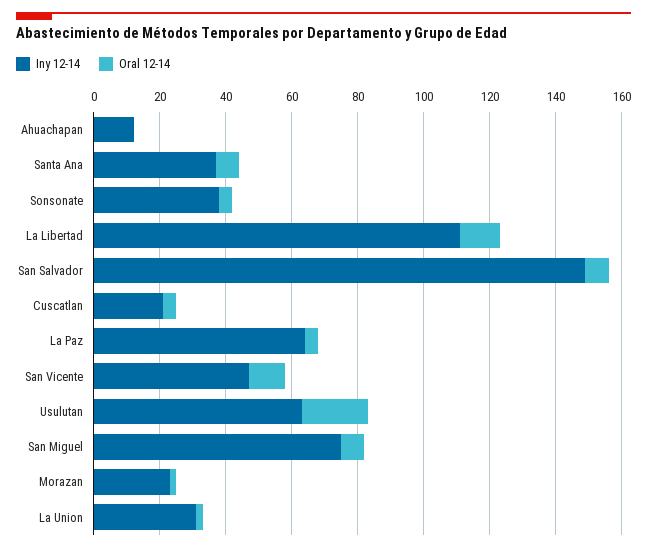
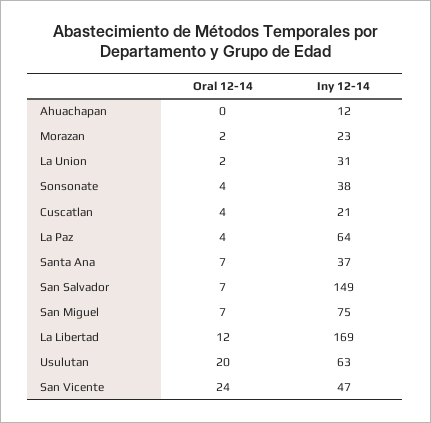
  {
    "Iny 12-14": {
      "Ahuachapan": 12,
      "Santa Ana": 37,
      "Sonsonate": 38,
-     "La Libertad": 110,
+     "La Libertad": 169,
      "San Salvador": 149,
      "Cuscatlan": 21,
      "La Paz": 64,
      "San Vicente": 47,
      "Usulutan": 63,
      "San Miguel": 75,
      "Morazan": 23,
      "La Union": 31
    },
    "Oral 12-14": {
      "Ahuachapan": 0,
      "Santa Ana": 7,
      "Sonsonate": 4,
      "La Libertad": 12,
      "San Salvador": 7,
      "Cuscatlan": 4,
      "La Paz": 4,
-     "San Vicente": 10,
+     "San Vicente": 24,
      "Usulutan": 20,
      "San Miguel": 7,
      "Morazan": 2,
      "La Union": 2
    }
  }

